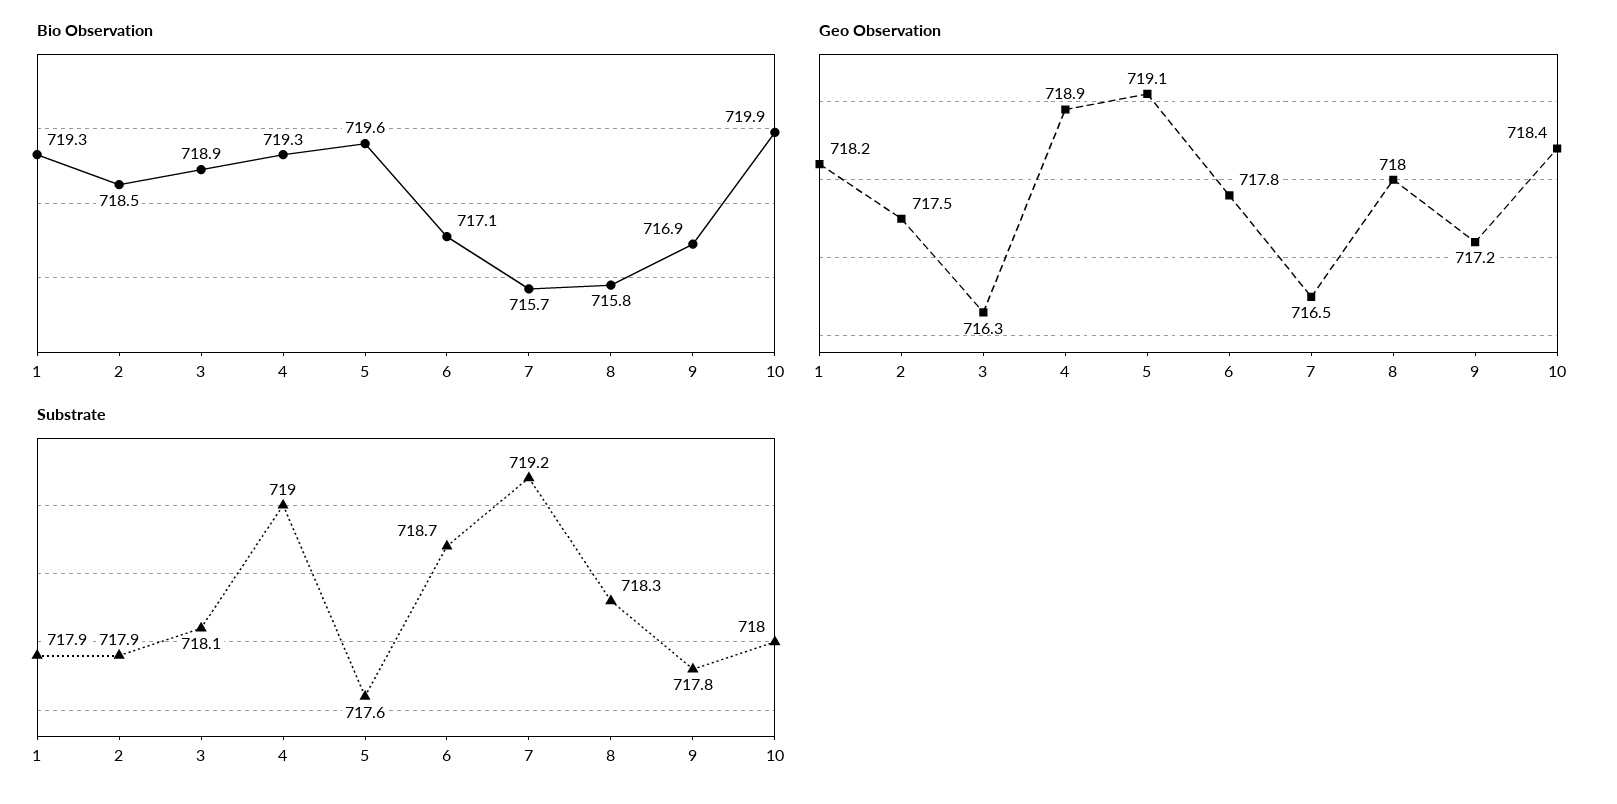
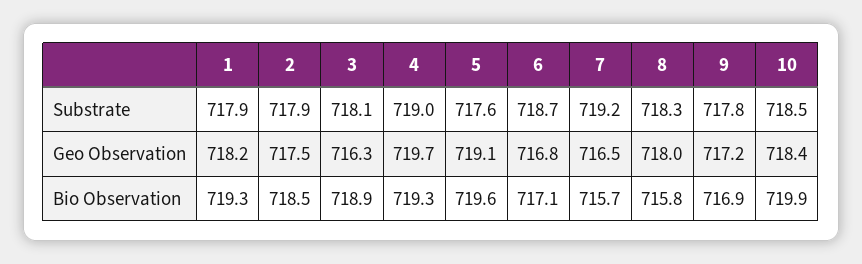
  {
    "Bio Observation": {
      "1": 719.3,
      "2": 718.5,
      "3": 718.9,
      "4": 719.3,
      "5": 719.6,
      "6": 717.1,
      "7": 715.7,
      "8": 715.8,
      "9": 716.9,
      "10": 719.9
    },
    "Geo Observation": {
      "1": 718.2,
      "2": 717.5,
      "3": 716.3,
-     "4": 718.9,
+     "4": 719.7,
      "5": 719.1,
-     "6": 717.8,
+     "6": 716.8,
      "7": 716.5,
      "8": 718,
      "9": 717.2,
      "10": 718.4
    },
    "Substrate": {
      "1": 717.9,
      "2": 717.9,
      "3": 718.1,
      "4": 719,
      "5": 717.6,
      "6": 718.7,
      "7": 719.2,
      "8": 718.3,
      "9": 717.8,
-     "10": 718
+     "10": 718.5
    }
  }

